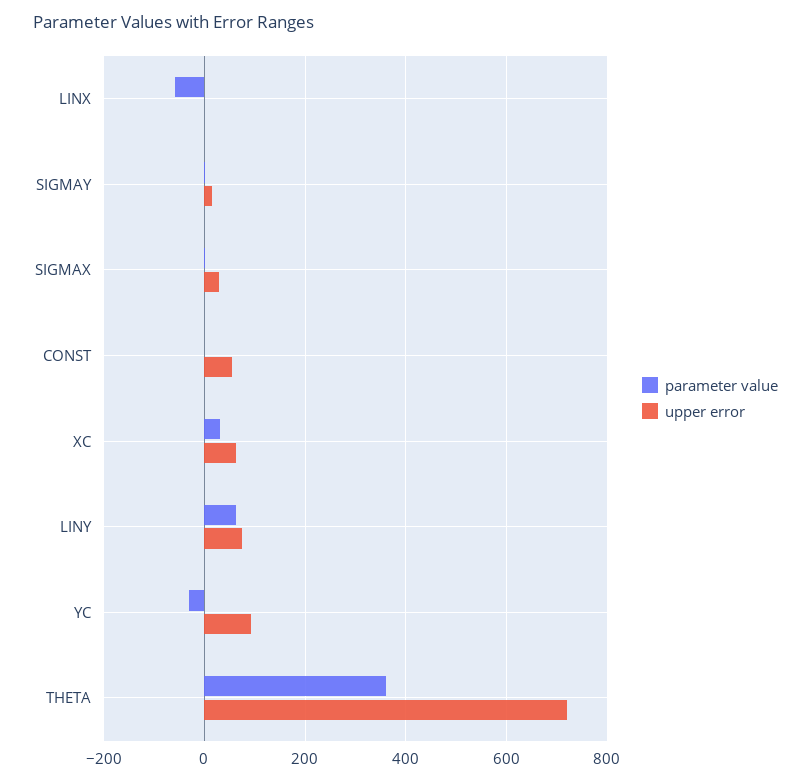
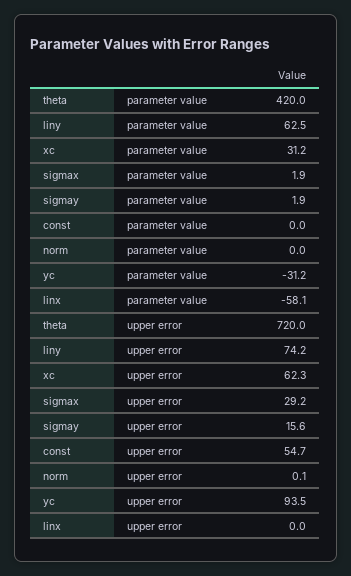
  {
    "parameter value": {
      "LINX": -58.1,
      "SIGMAY": 1.9,
      "SIGMAX": 1.9,
      "CONST": 0,
      "XC": 31.2,
      "LINY": 62.5,
      "YC": -31.2,
-     "THETA": 360
+     "THETA": 420,
+     "norm": 0
    },
    "upper error": {
      "LINX": 0,
      "SIGMAY": 15.6,
      "SIGMAX": 29.2,
      "CONST": 54.7,
      "XC": 62.3,
      "LINY": 74.2,
      "YC": 93.5,
-     "THETA": 720
+     "THETA": 720,
+     "norm": 0.1
    }
  }

